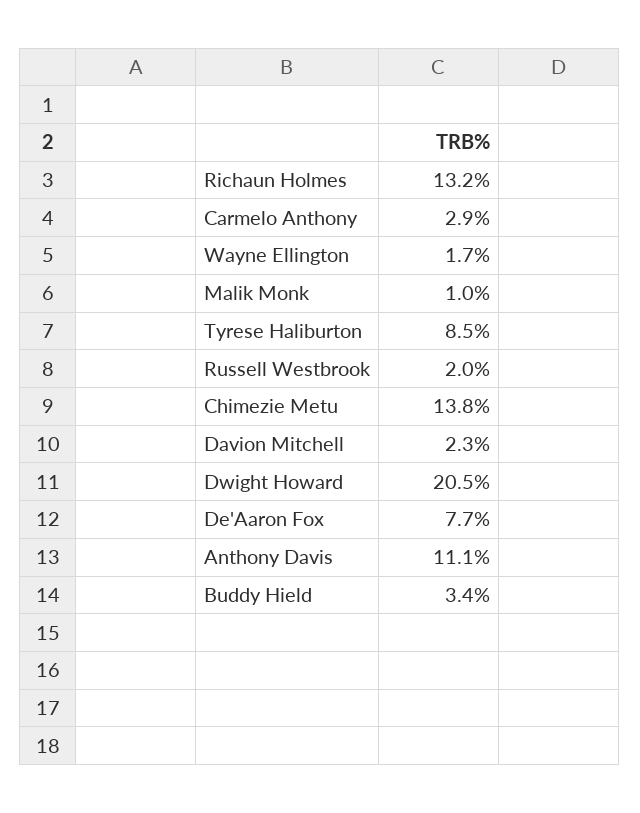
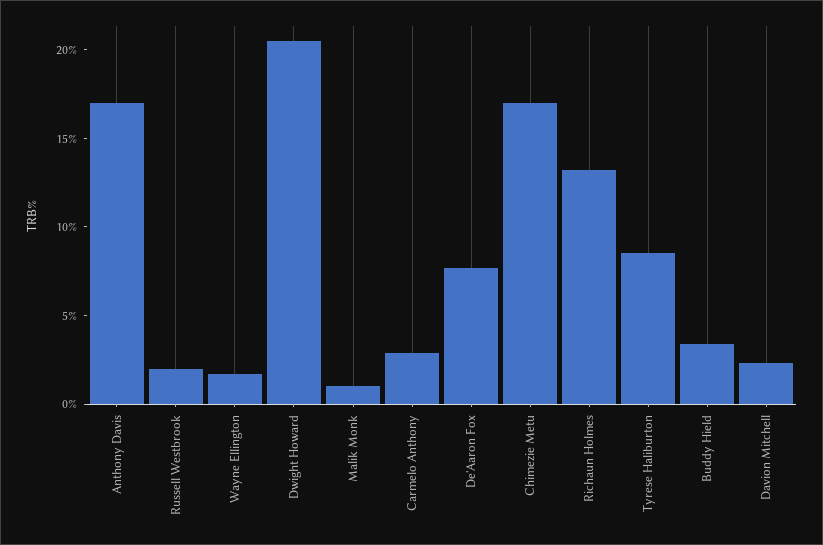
  {
    "Richaun Holmes": 13.2,
    "Carmelo Anthony": 2.9,
    "Wayne Ellington": 1.7,
    "Malik Monk": 1,
    "Tyrese Haliburton": 8.5,
    "Russell Westbrook": 2,
-   "Chimezie Metu": 13.8,
+   "Chimezie Metu": 17,
    "Davion Mitchell": 2.3,
    "Dwight Howard": 20.5,
    "De'Aaron Fox": 7.7,
-   "Anthony Davis": 11.1,
+   "Anthony Davis": 17,
    "Buddy Hield": 3.4
  }

